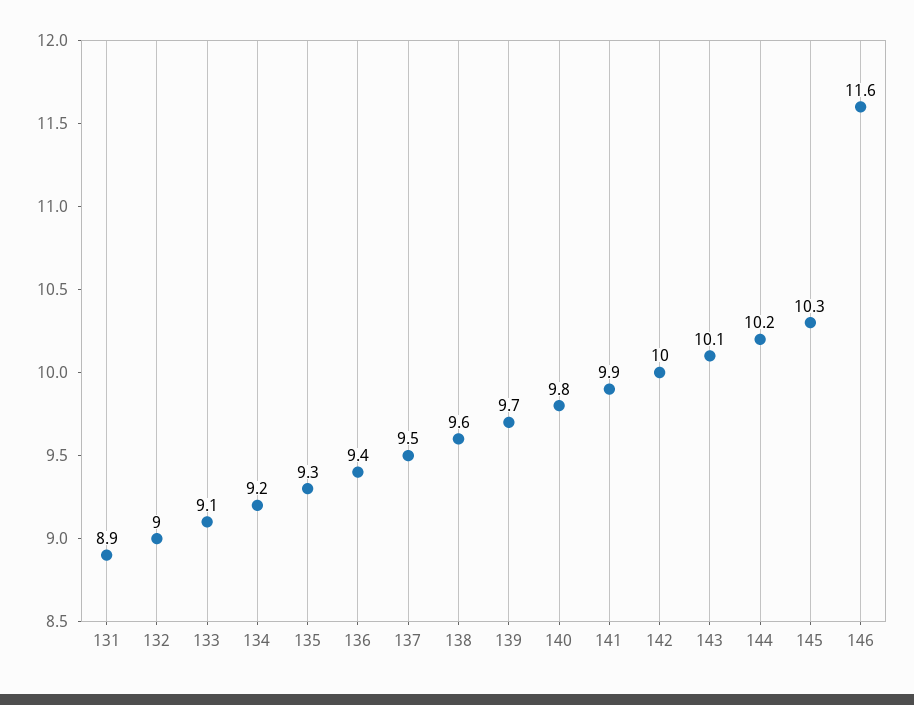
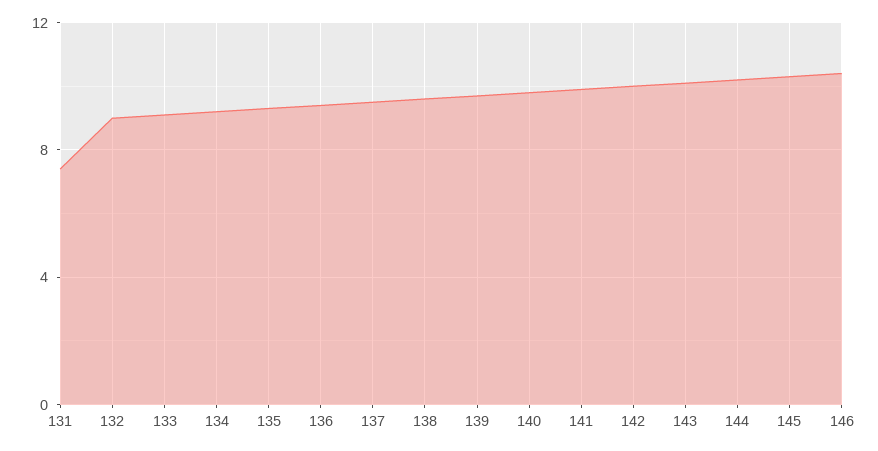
  {
-   "131": 8.9,
+   "131": 7.5,
    "132": 9,
    "133": 9.1,
    "134": 9.2,
    "135": 9.3,
    "136": 9.4,
    "137": 9.5,
    "138": 9.6,
    "139": 9.7,
    "140": 9.8,
    "141": 9.9,
    "142": 10,
    "143": 10.1,
    "144": 10.2,
    "145": 10.3,
-   "146": 11.6
+   "146": 10.5
  }

